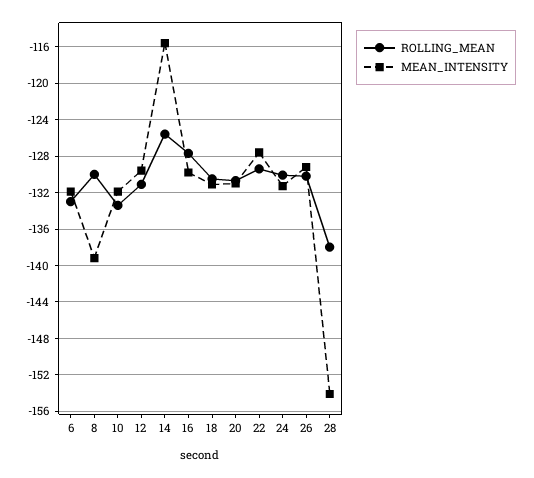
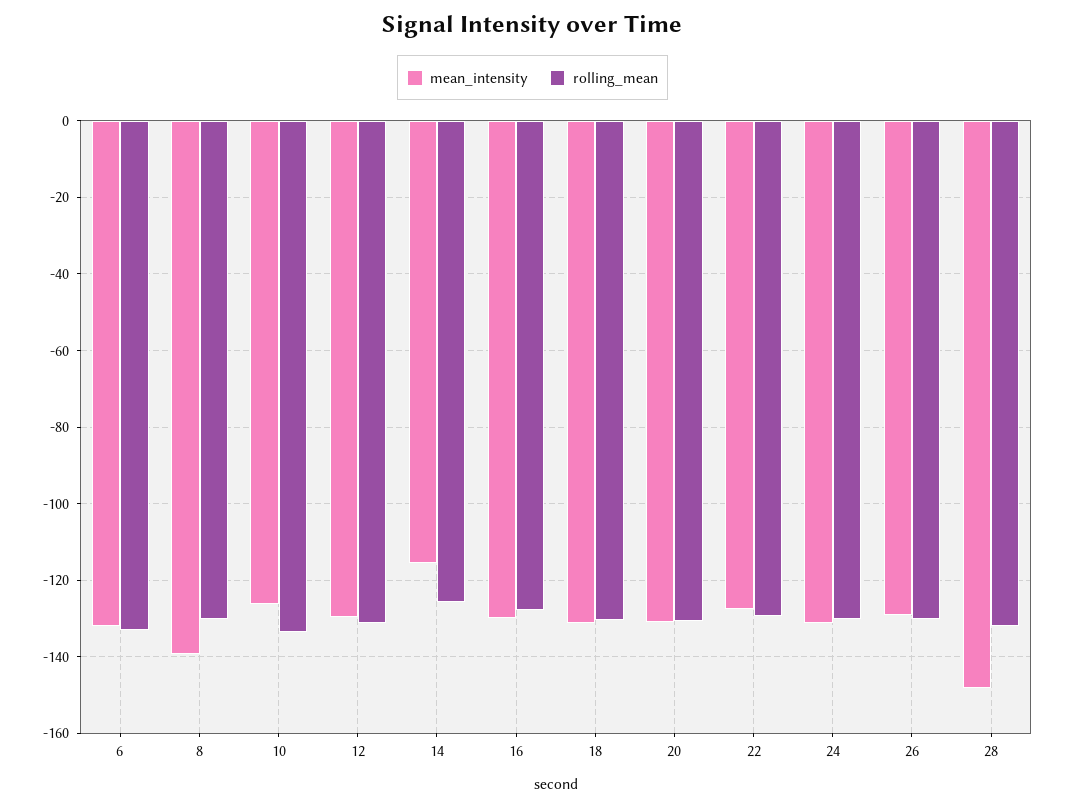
  {
    "ROLLING_MEAN": {
      "6": -133,
      "8": -130,
      "10": -133,
      "12": -131,
      "14": -126,
      "16": -128,
      "18": -131,
      "20": -131,
      "22": -129,
      "24": -130,
      "26": -130,
-     "28": -138
+     "28": -132
    },
    "MEAN_INTENSITY": {
      "6": -132,
      "8": -139,
-     "10": -132,
+     "10": -126,
      "12": -130,
      "14": -116,
      "16": -130,
      "18": -131,
      "20": -131,
      "22": -128,
      "24": -131,
      "26": -129,
-     "28": -154
+     "28": -148
    }
  }

